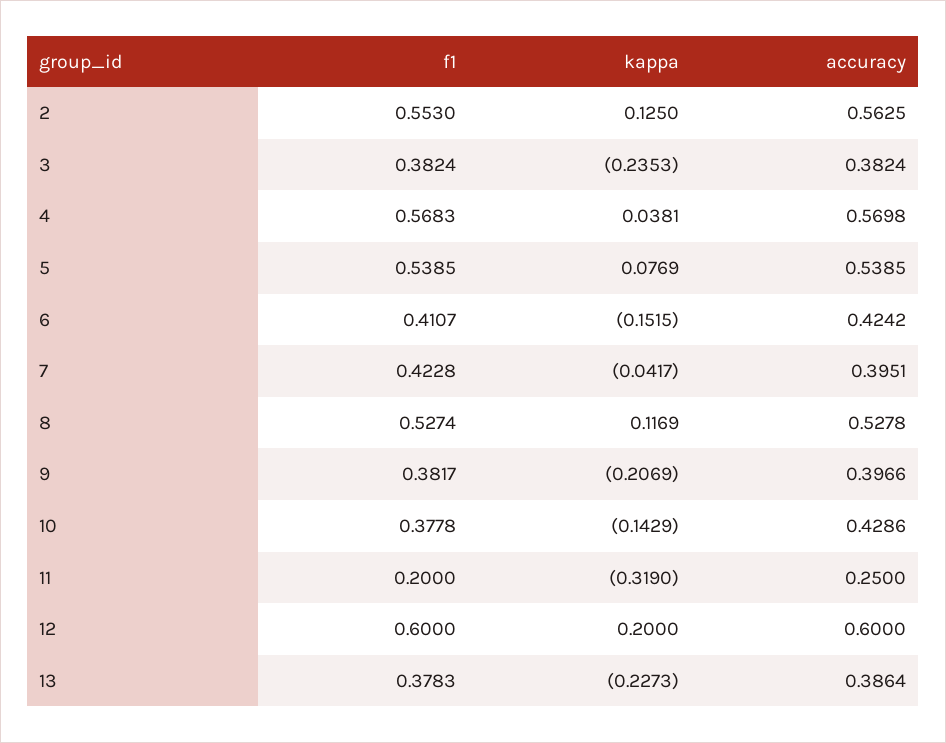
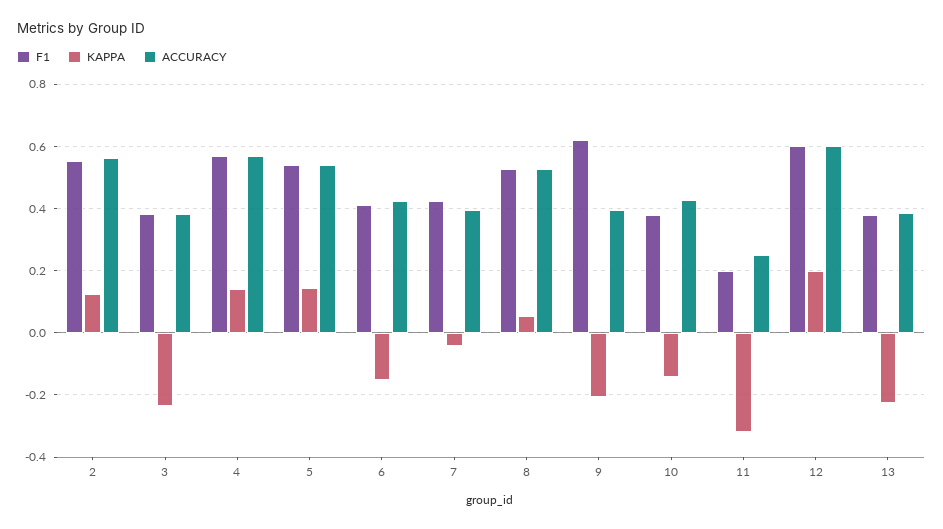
  {
    "f1": {
      "2": 0.553,
      "3": 0.3824,
      "4": 0.5683,
      "5": 0.5385,
      "6": 0.4107,
      "7": 0.4228,
      "8": 0.5274,
-     "9": 0.3817,
+     "9": 0.62,
      "10": 0.3778,
      "11": 0.2,
      "12": 0.6,
      "13": 0.3783
    },
    "kappa": {
      "2": 0.125,
      "3": -0.2353,
-     "4": 0.0381,
+     "4": 0.14,
-     "5": 0.0769,
+     "5": 0.14,
      "6": -0.1515,
      "7": -0.0417,
-     "8": 0.1169,
+     "8": 0.06,
      "9": -0.2069,
      "10": -0.1429,
      "11": -0.319,
      "12": 0.2,
      "13": -0.2273
    },
    "accuracy": {
      "2": 0.5625,
      "3": 0.3824,
      "4": 0.5698,
      "5": 0.5385,
      "6": 0.4242,
      "7": 0.3951,
      "8": 0.5278,
      "9": 0.3966,
      "10": 0.4286,
      "11": 0.25,
      "12": 0.6,
      "13": 0.3864
    }
  }

